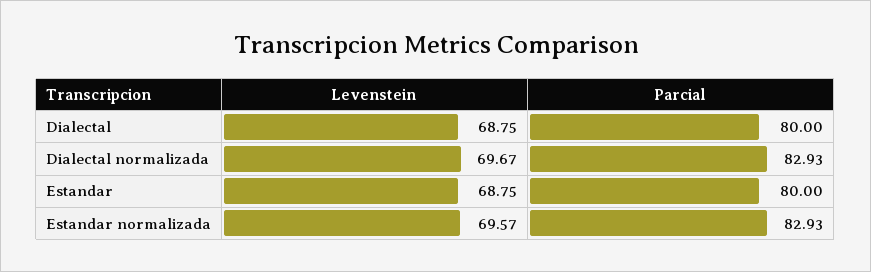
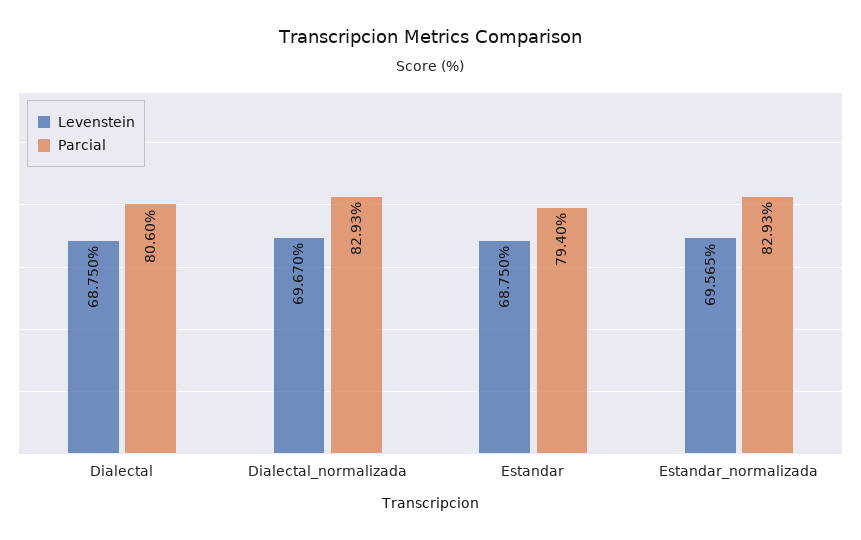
  {
    "Levenstein": {
      "Dialectal": 68.75,
      "Dialectal normalizada": 69.67,
      "Estandar": 68.75,
      "Estandar normalizada": 69.565
    },
    "Parcial": {
-     "Dialectal": 80,
+     "Dialectal": 80.6,
      "Dialectal normalizada": 82.93,
-     "Estandar": 80,
+     "Estandar": 79.4,
      "Estandar normalizada": 82.93
    }
  }

